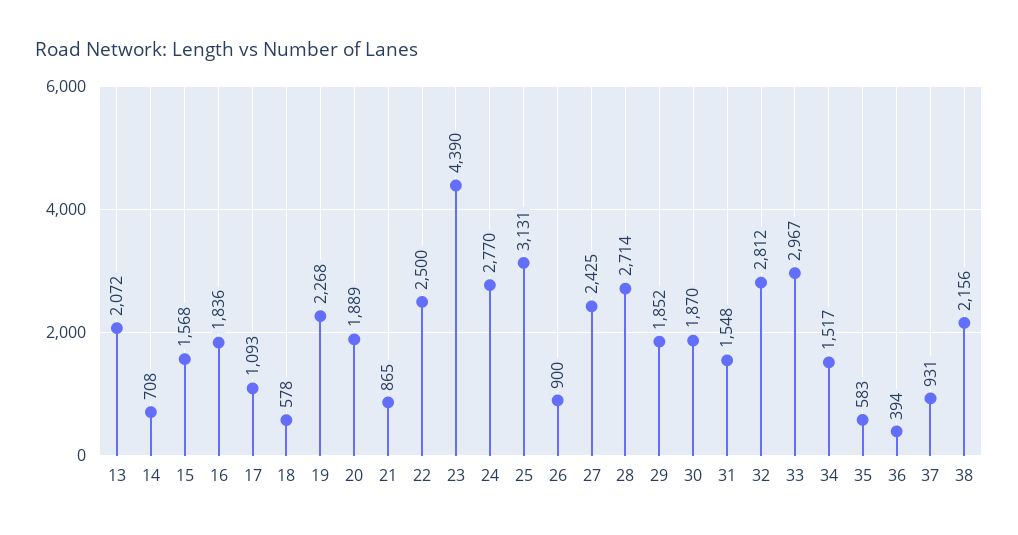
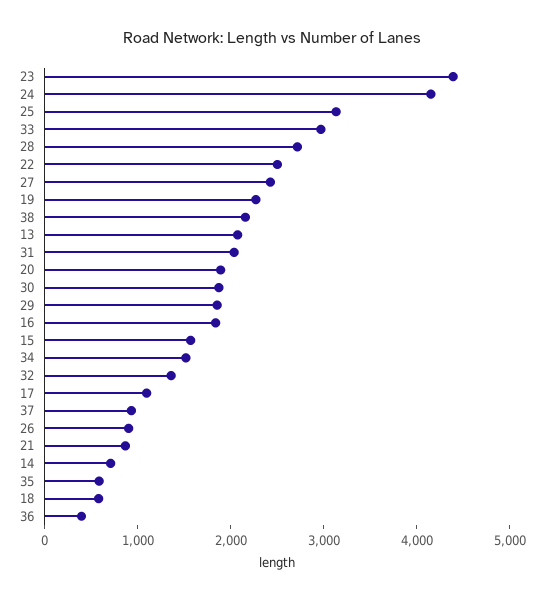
  {
    "13": 2072,
    "14": 708,
    "15": 1568,
    "16": 1836,
    "17": 1093,
    "18": 578,
    "19": 2268,
    "20": 1889,
    "21": 865,
    "22": 2500,
    "23": 4390,
-   "24": 2770,
+   "24": 4200,
    "25": 3131,
    "26": 900,
    "27": 2425,
    "28": 2714,
    "29": 1852,
    "30": 1870,
-   "31": 1548,
+   "31": 2000,
-   "32": 2812,
+   "32": 1400,
    "33": 2967,
    "34": 1517,
    "35": 583,
    "36": 394,
    "37": 931,
    "38": 2156
  }

